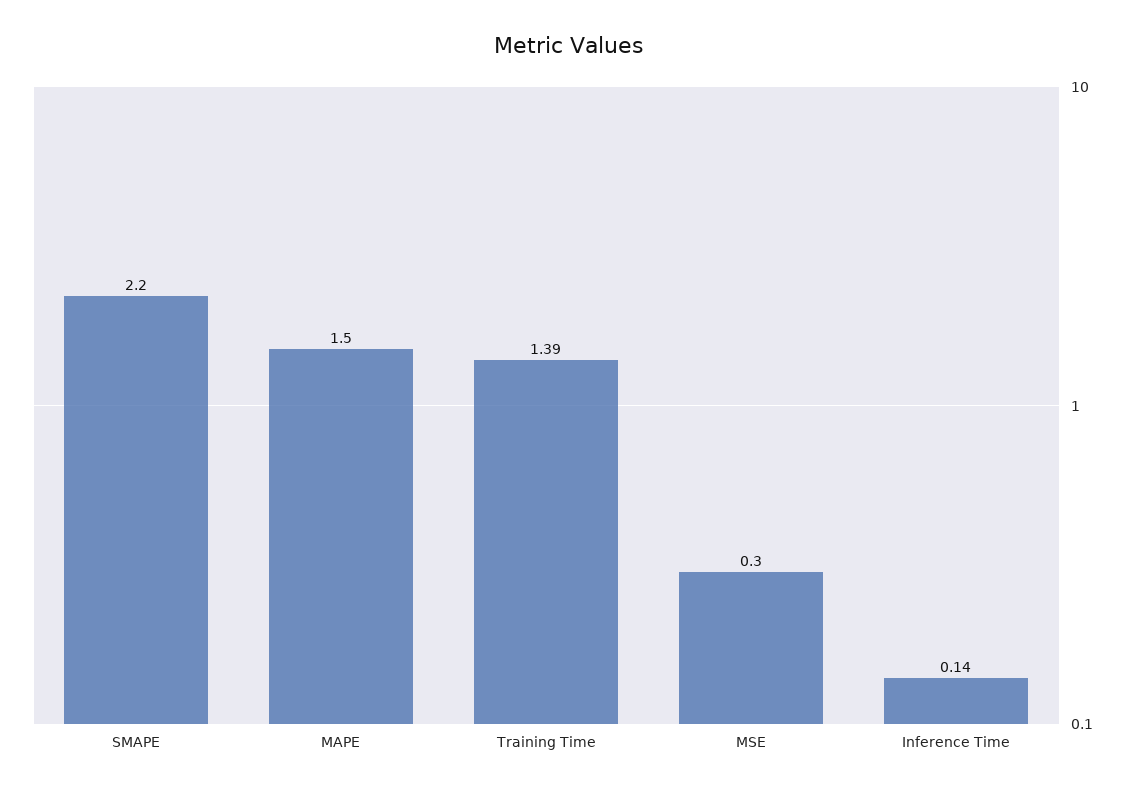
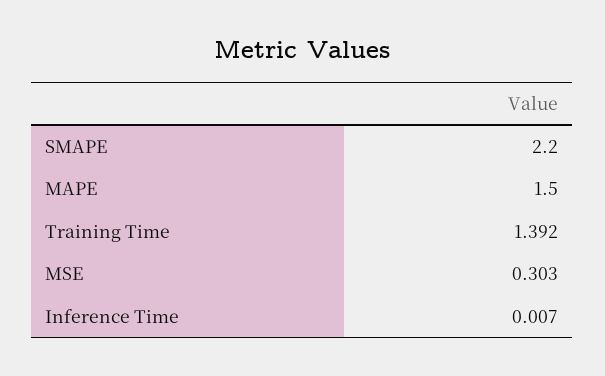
  {
    "SMAPE": 2.2,
    "MAPE": 1.5,
    "Training Time": 1.392,
    "MSE": 0.303,
-   "Inference Time": 0.14
+   "Inference Time": 0.007
  }

